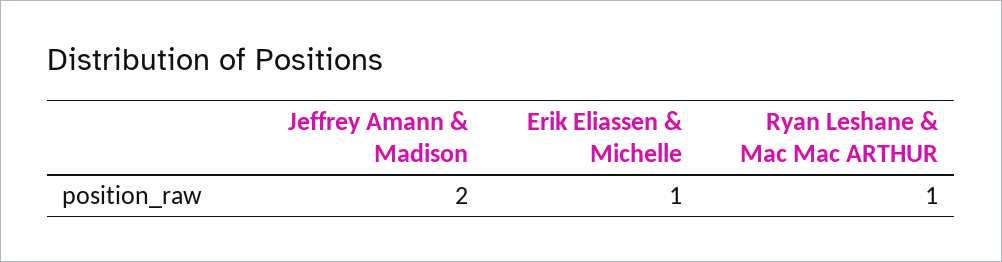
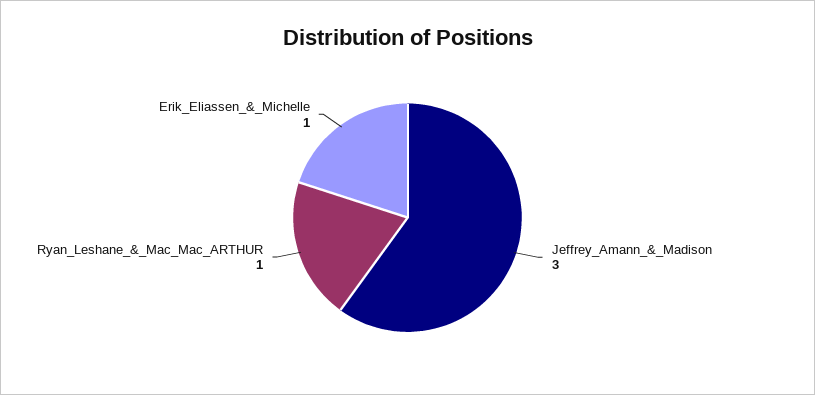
  {
-   "Jeffrey Amann & Madison": 2,
+   "Jeffrey Amann & Madison": 3,
    "Erik Eliassen & Michelle": 1,
    "Ryan Leshane & Mac Mac ARTHUR": 1
  }

